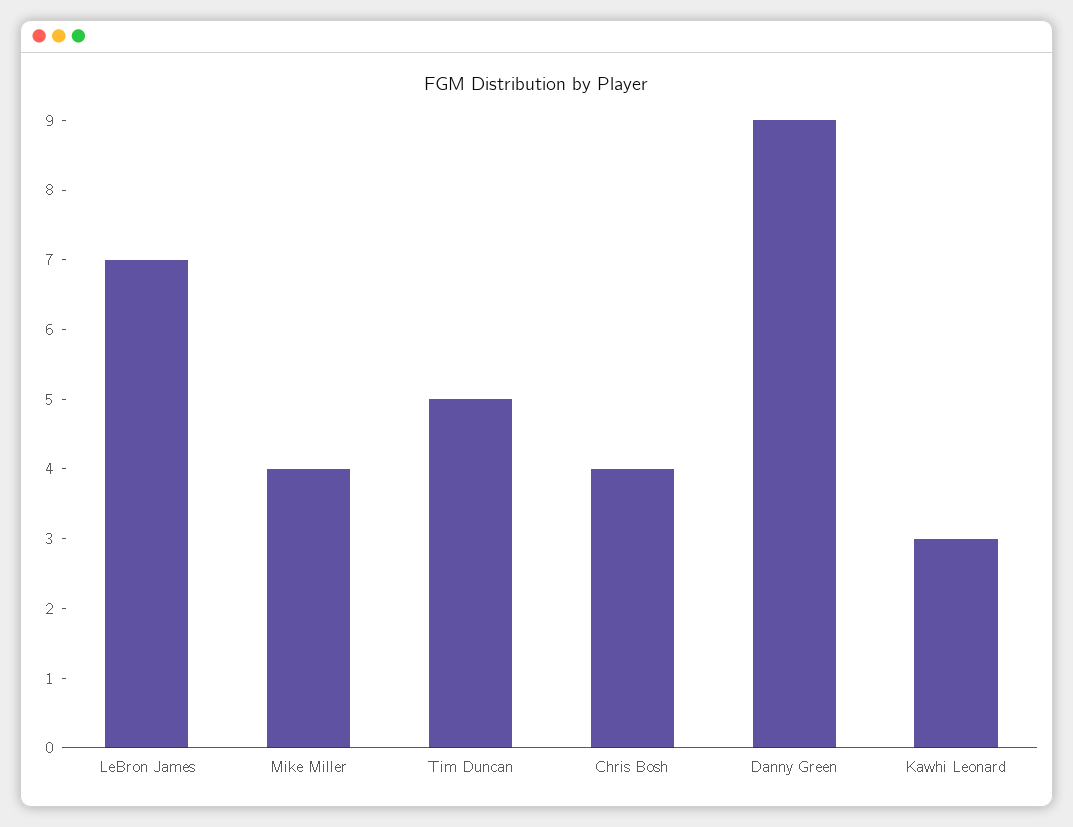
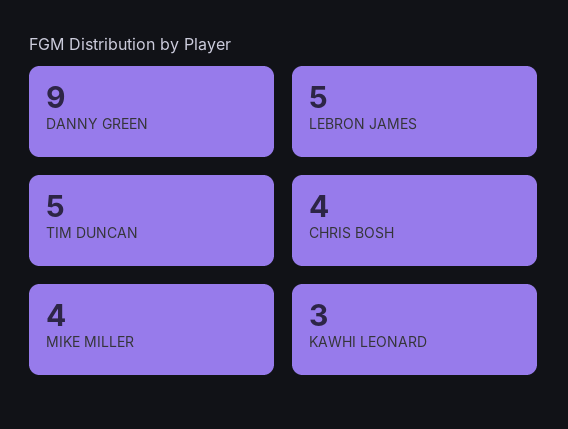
  {
-   "LeBron James": 7,
+   "LeBron James": 5,
    "Mike Miller": 4,
    "Tim Duncan": 5,
    "Chris Bosh": 4,
    "Danny Green": 9,
    "Kawhi Leonard": 3
  }

